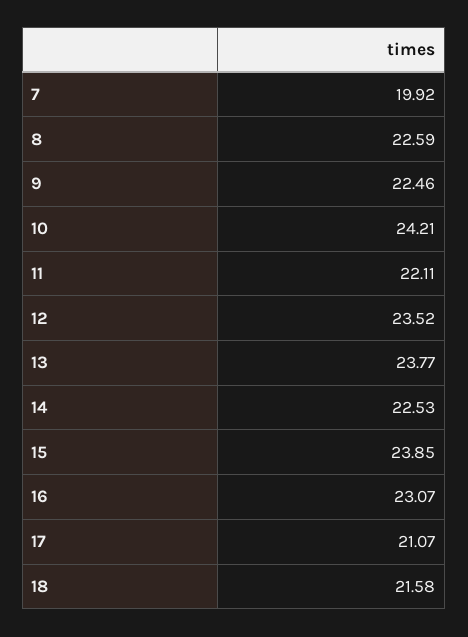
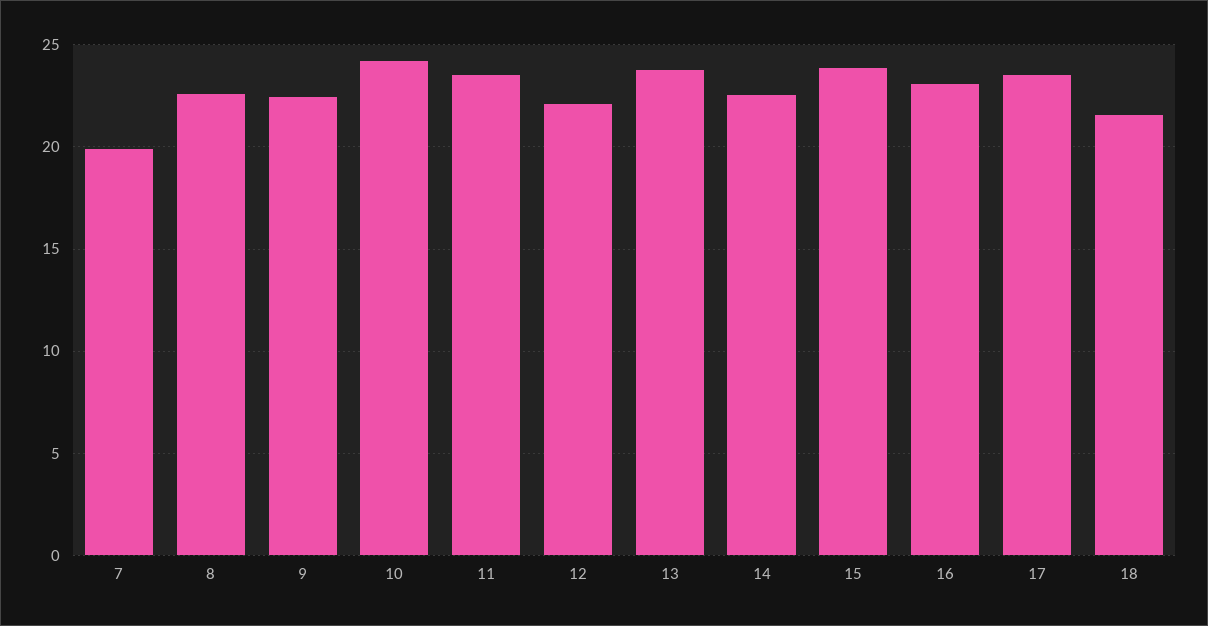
  {
    "7": 19.92,
    "8": 22.59,
    "9": 22.46,
    "10": 24.21,
-   "11": 22.11,
+   "11": 23.5,
-   "12": 23.52,
+   "12": 22,
    "13": 23.77,
    "14": 22.53,
    "15": 23.85,
    "16": 23.07,
-   "17": 21.07,
+   "17": 23.5,
    "18": 21.58
  }

